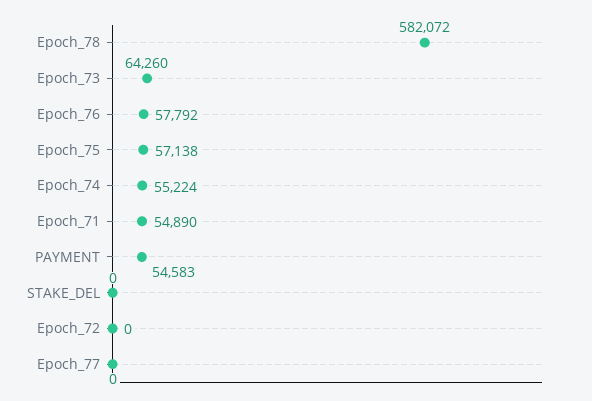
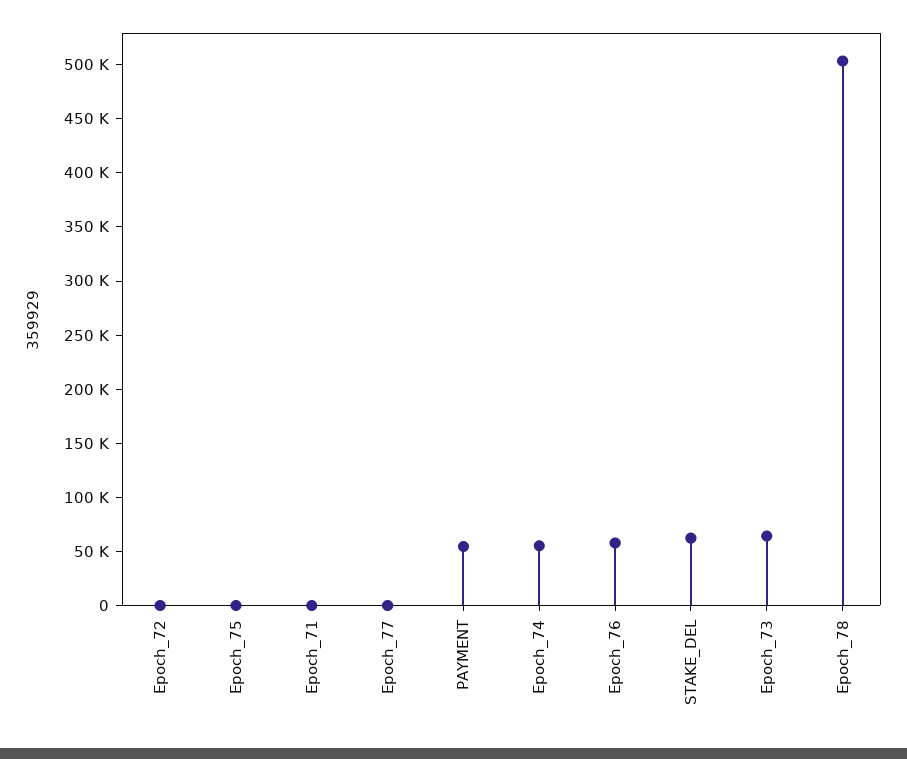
  {
-   "Epoch_78": 582072,
+   "Epoch_78": 500000,
    "Epoch_73": 64260,
    "Epoch_76": 57792,
-   "Epoch_75": 57138,
+   "Epoch_75": 0,
    "Epoch_74": 55224,
-   "Epoch_71": 54890,
+   "Epoch_71": 0,
    "PAYMENT": 54583,
-   "STAKE_DEL": 0,
+   "STAKE_DEL": 60000,
    "Epoch_72": 0,
    "Epoch_77": 0
  }

